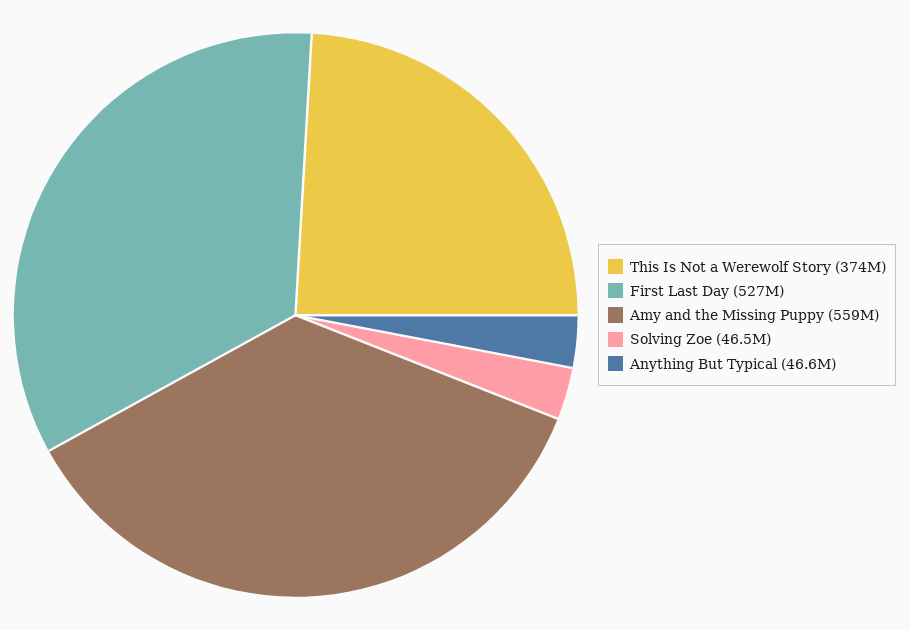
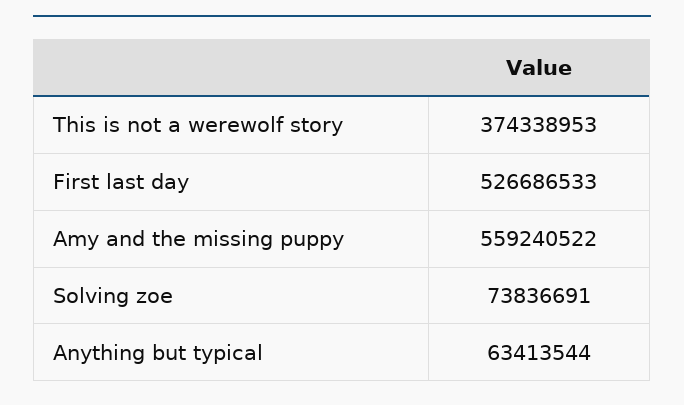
  {
    "This Is Not a Werewolf Story": 374338953,
    "First Last Day": 526686533,
    "Amy and the Missing Puppy": 559240522,
-   "Solving Zoe": 46500000,
+   "Solving Zoe": 73836691,
-   "Anything But Typical": 46600000
+   "Anything But Typical": 63413544
  }

